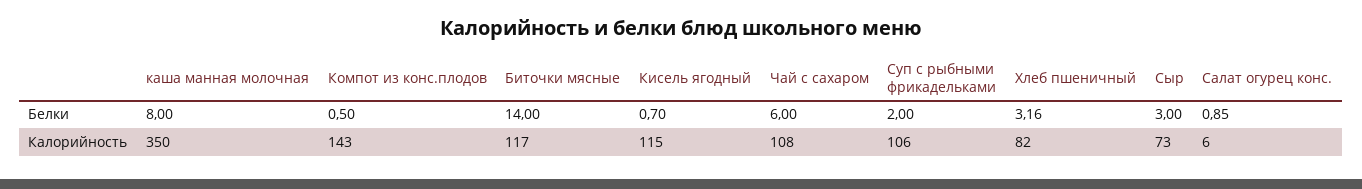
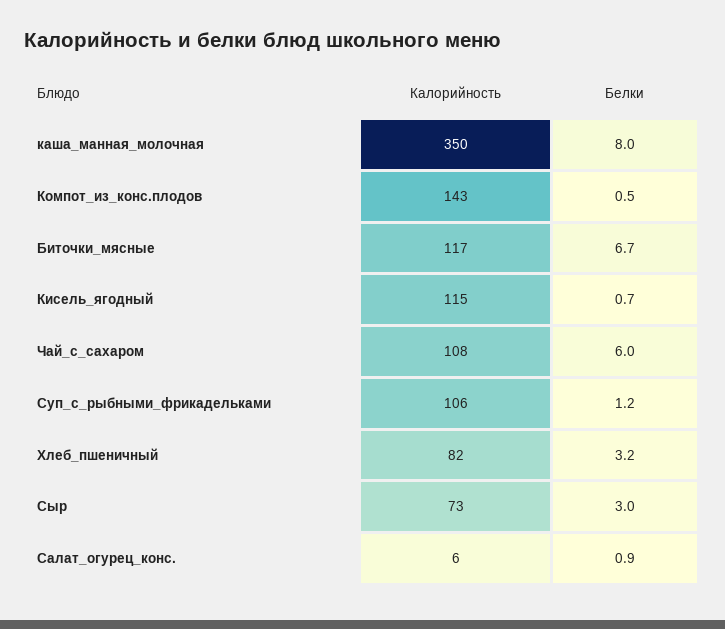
  {
    "каша манная молочная": {
      "Белки": 8,
      "Калорийность": 350
    },
    "Компот из конс.плодов": {
      "Белки": 0.5,
      "Калорийность": 143
    },
    "Биточки мясные": {
-     "Белки": 14,
+     "Белки": 6.7,
      "Калорийность": 117
    },
    "Кисель ягодный": {
      "Белки": 0.7,
      "Калорийность": 115
    },
    "Чай с сахаром": {
      "Белки": 6,
      "Калорийность": 108
    },
    "Суп с рыбными фрикадельками": {
-     "Белки": 2,
+     "Белки": 1.2,
      "Калорийность": 106
    },
    "Хлеб пшеничный": {
      "Белки": 3.16,
      "Калорийность": 82
    },
    "Сыр": {
      "Белки": 3,
      "Калорийность": 73
    },
    "Салат огурец конс.": {
      "Белки": 0.85,
      "Калорийность": 6
    }
  }

